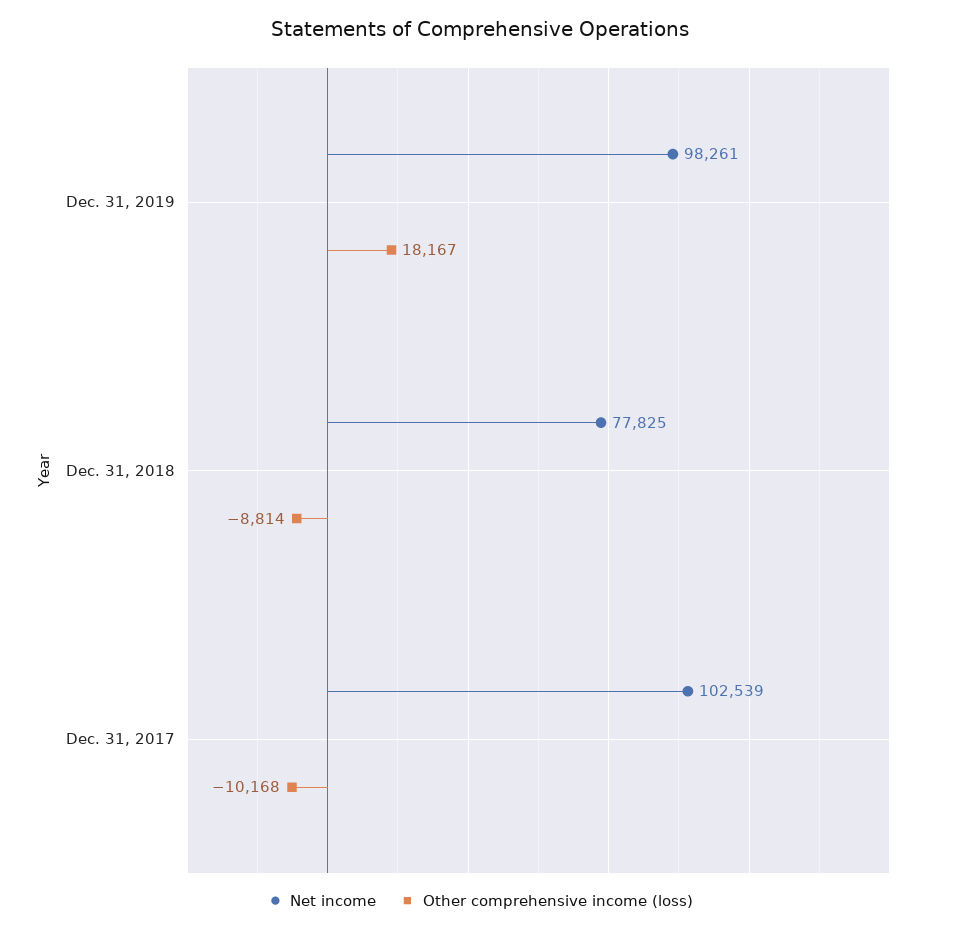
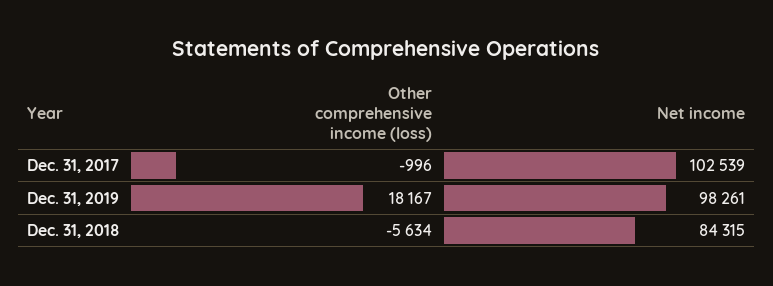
  {
    "Net income": {
      "Dec. 31, 2019": 98261,
-     "Dec. 31, 2018": 77825,
+     "Dec. 31, 2018": 84315,
      "Dec. 31, 2017": 102539
    },
    "Other comprehensive income (loss)": {
      "Dec. 31, 2019": 18167,
-     "Dec. 31, 2018": -8814,
+     "Dec. 31, 2018": -5634,
-     "Dec. 31, 2017": -10168
+     "Dec. 31, 2017": -996
    }
  }

